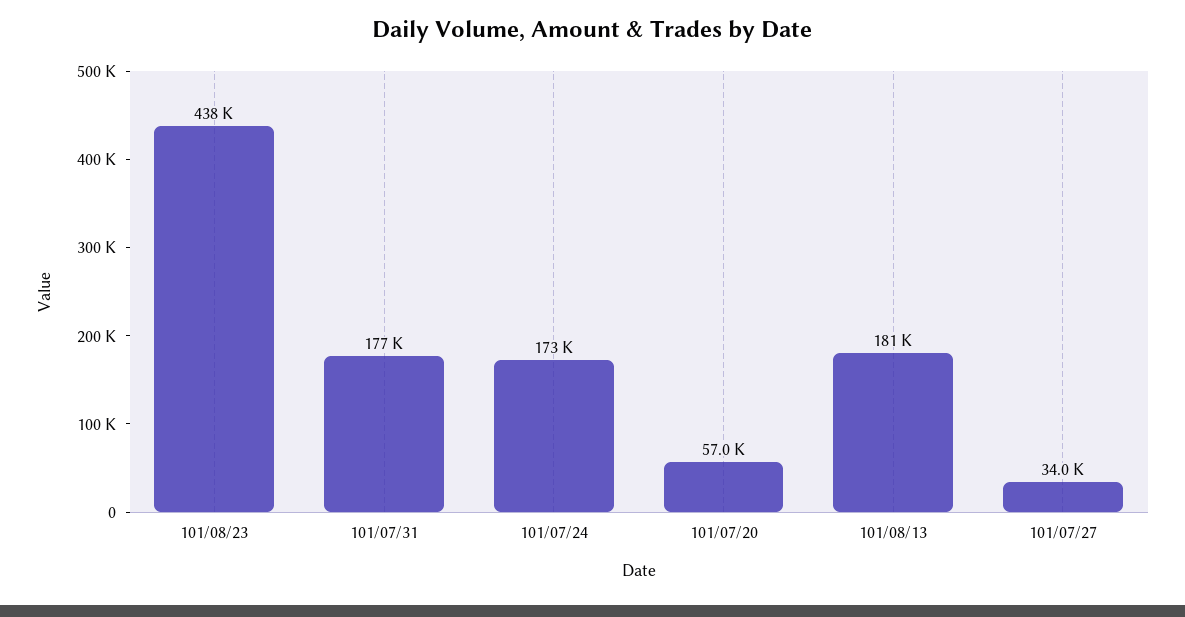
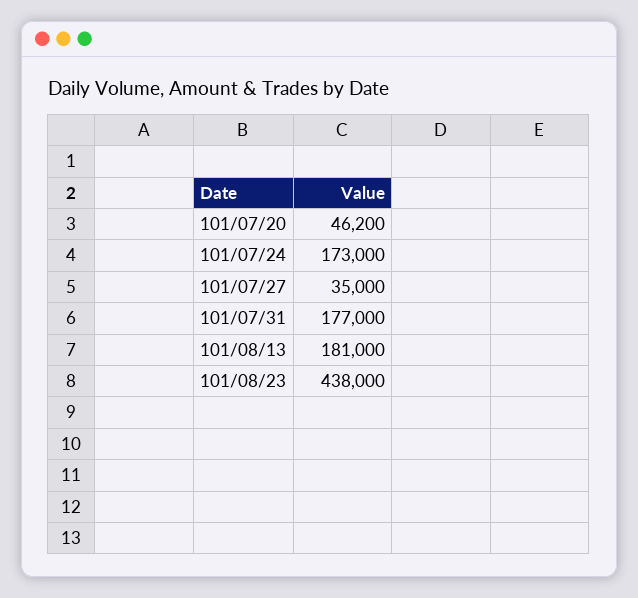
  {
    "101/08/23": 438000,
    "101/07/31": 177000,
    "101/07/24": 173000,
-   "101/07/20": 57000,
+   "101/07/20": 46200,
    "101/08/13": 181000,
-   "101/07/27": 34000
+   "101/07/27": 35000
  }

